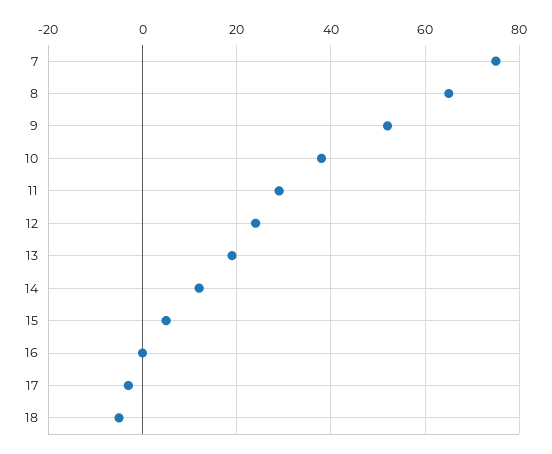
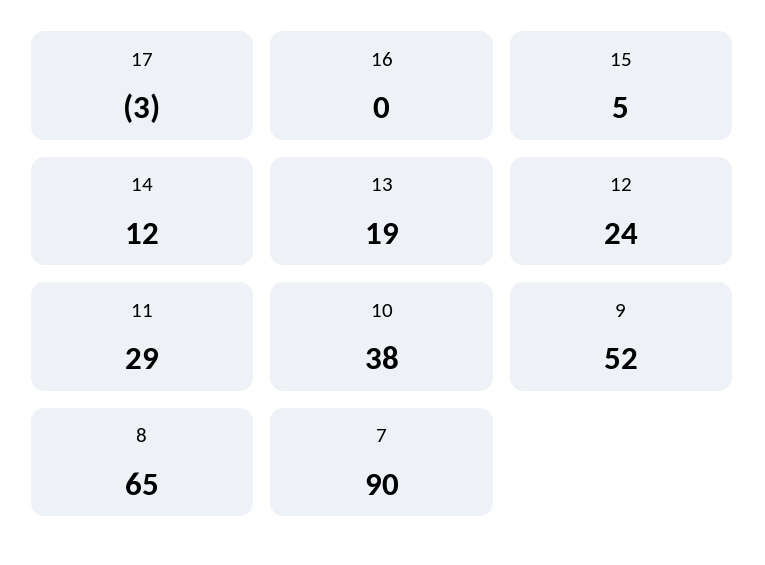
  {
-   "7": 75,
+   "7": 90,
    "8": 65,
    "9": 52,
    "10": 38,
    "11": 29,
    "12": 24,
    "13": 19,
    "14": 12,
    "15": 5,
    "16": 0,
-   "17": -3,
+   "17": -3
-   "18": -5
  }

